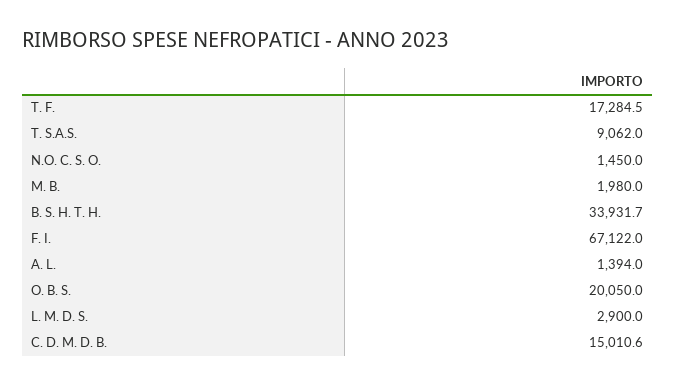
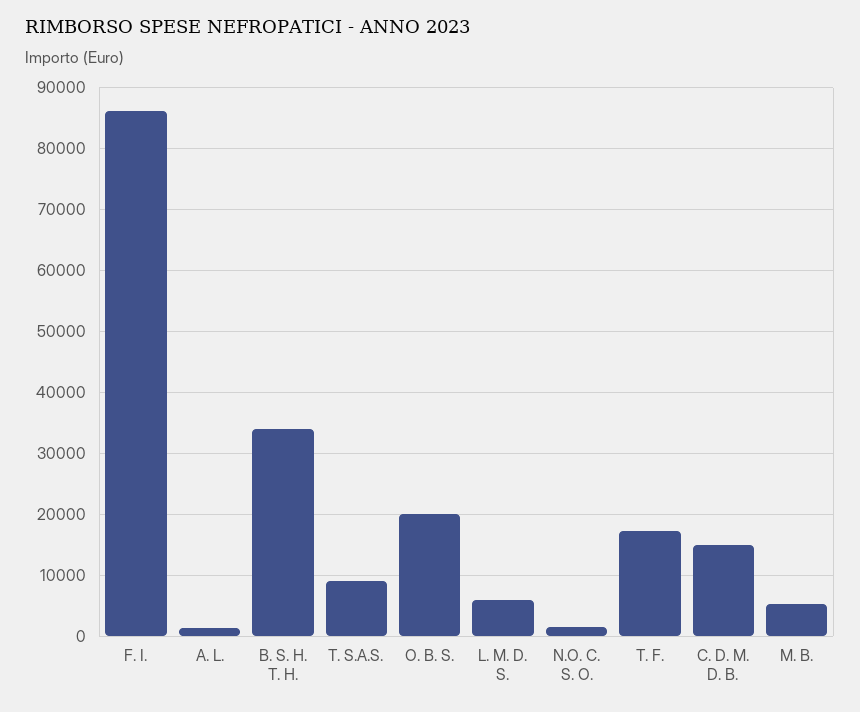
  {
    "T. F.": 17284.5,
    "T. S.A.S.": 9062,
    "N.O. C. S. O.": 1450,
-   "M. B.": 1980,
+   "M. B.": 5000,
    "B. S. H. T. H.": 33931.7,
-   "F. I.": 67122,
+   "F. I.": 86000,
    "A. L.": 1394,
    "O. B. S.": 20050,
-   "L. M. D. S.": 2900,
+   "L. M. D. S.": 6000,
    "C. D. M. D. B.": 15010.6
  }

